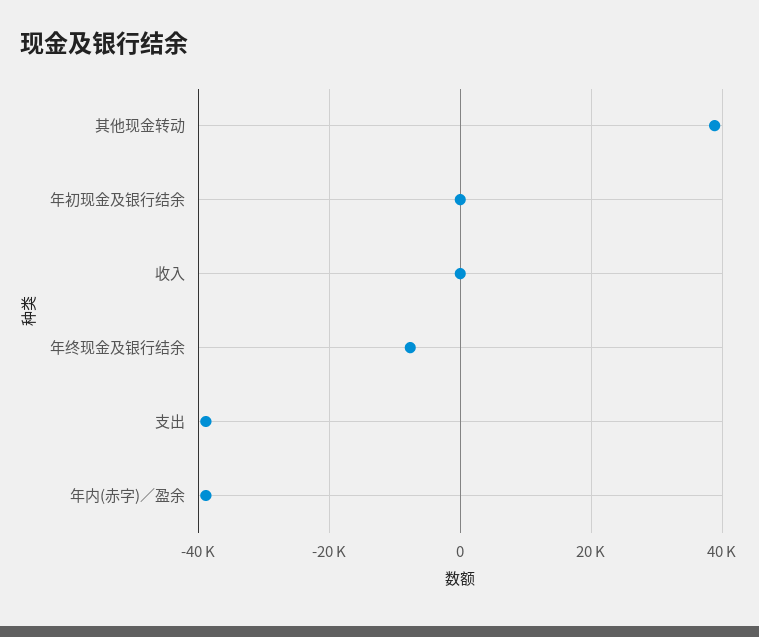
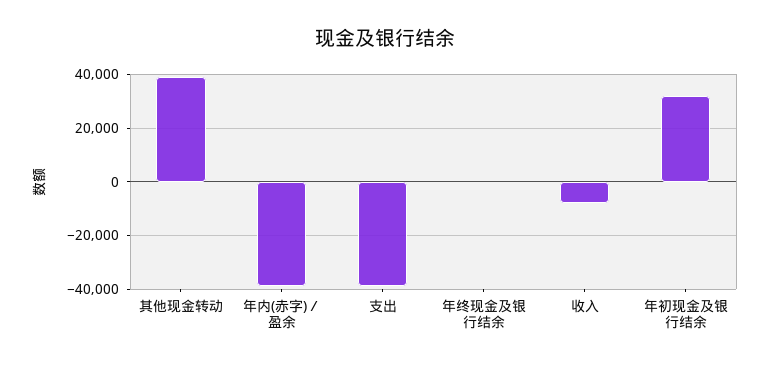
  {
    "其他现金转动": 38000,
-   "年初现金及银行结余": 0,
+   "年初现金及银行结余": 32500,
-   "收入": 0,
+   "收入": -7500,
-   "年终现金及银行结余": -8000,
+   "年终现金及银行结余": 0,
    "支出": -38000,
    "年内(赤字)／盈余": -38000
  }

